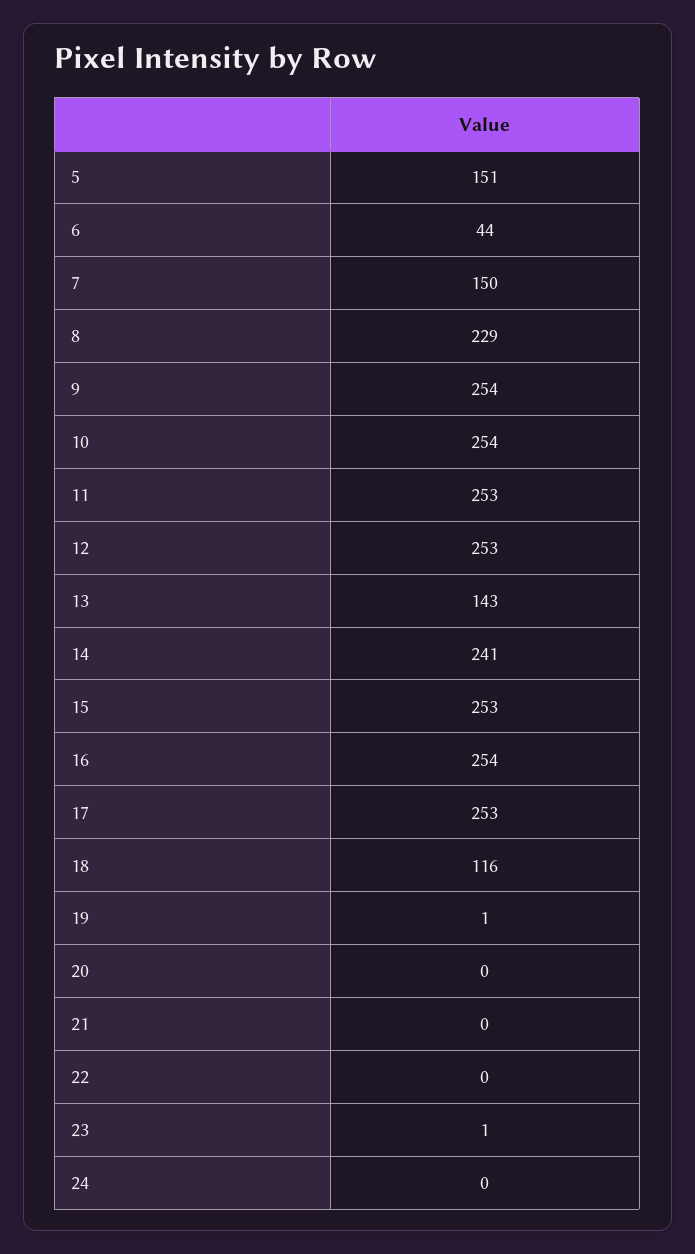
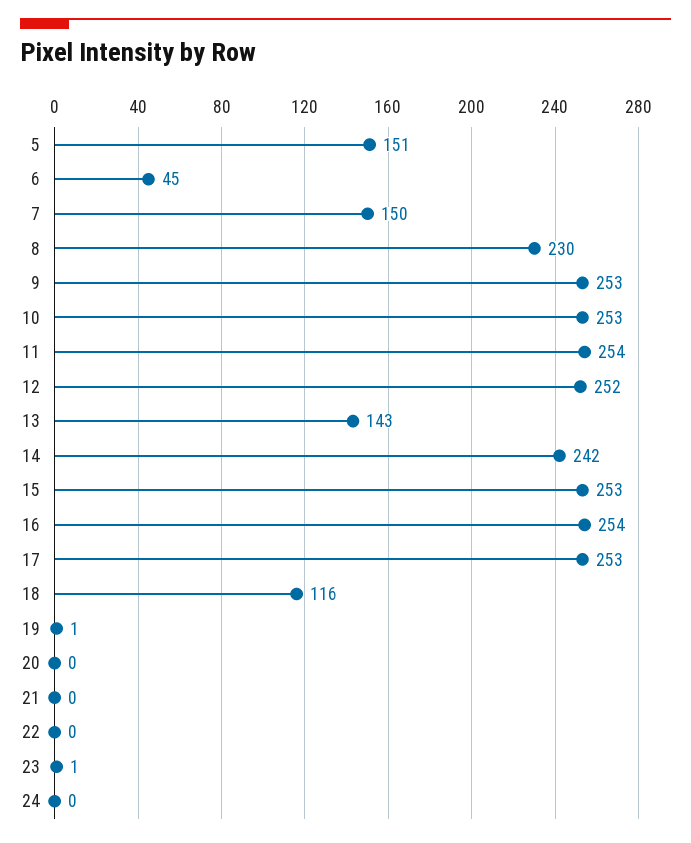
  {
    "5": 151,
-   "6": 44,
+   "6": 45,
    "7": 150,
-   "8": 229,
+   "8": 230,
-   "9": 254,
+   "9": 253,
-   "10": 254,
+   "10": 253,
-   "11": 253,
+   "11": 254,
-   "12": 253,
+   "12": 252,
    "13": 143,
-   "14": 241,
+   "14": 242,
    "15": 253,
    "16": 254,
    "17": 253,
    "18": 116,
    "19": 1,
    "20": 0,
    "21": 0,
    "22": 0,
    "23": 1,
    "24": 0
  }

